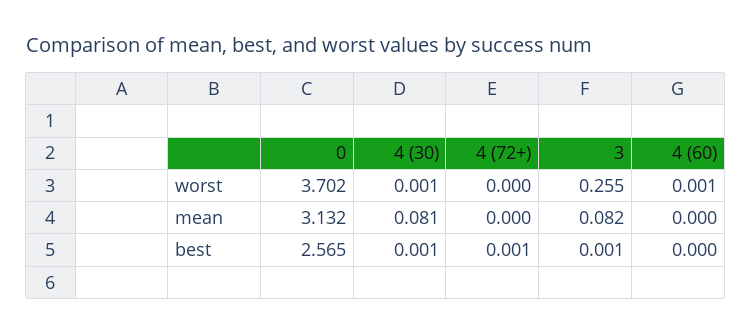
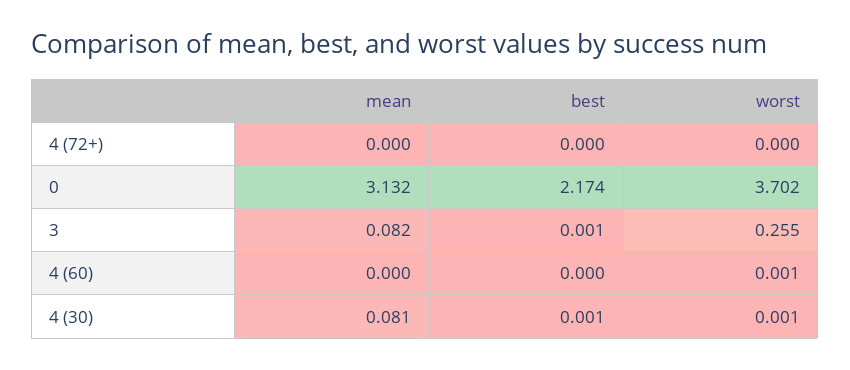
  {
    "0": {
      "worst": 3.702,
      "mean": 3.132,
-     "best": 2.565
+     "best": 2.174
    },
    "4 (30)": {
      "worst": 0.001,
      "mean": 0.081,
      "best": 0.001
    },
    "4 (72+)": {
      "worst": 0,
      "mean": 0,
-     "best": 0.001
+     "best": 0
    },
    "3": {
      "worst": 0.255,
      "mean": 0.082,
      "best": 0.001
    },
    "4 (60)": {
      "worst": 0.001,
      "mean": 0,
      "best": 0
    }
  }

